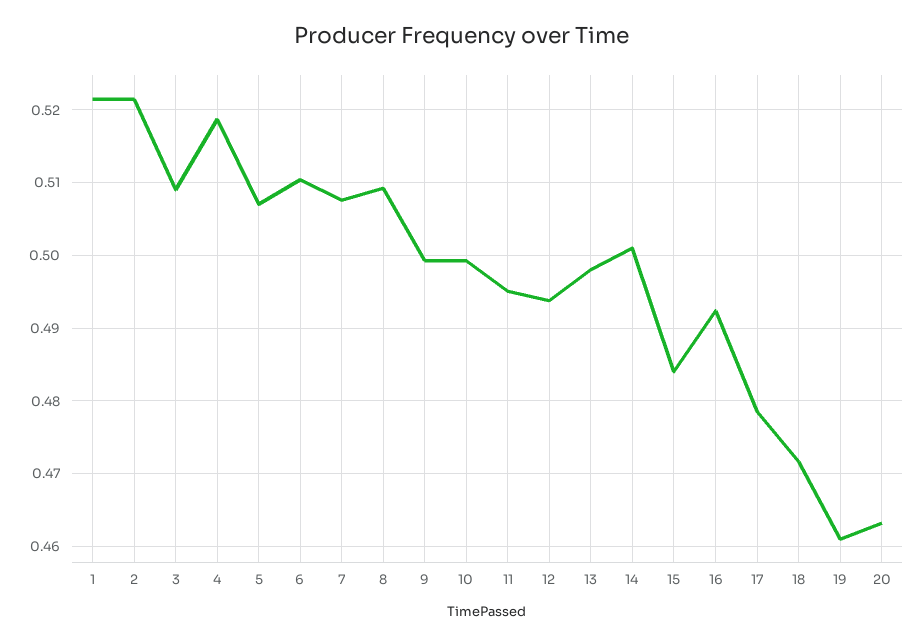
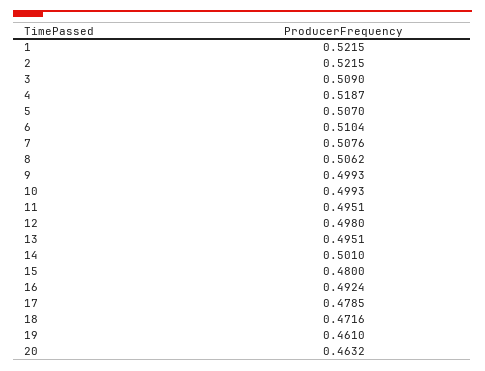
  {
    "1": 0.5215,
    "2": 0.5215,
    "3": 0.509,
    "4": 0.5187,
    "5": 0.507,
    "6": 0.5104,
    "7": 0.5076,
-   "8": 0.509,
+   "8": 0.5062,
    "9": 0.4993,
    "10": 0.4993,
    "11": 0.4951,
-   "12": 0.494,
+   "12": 0.498,
-   "13": 0.498,
+   "13": 0.4951,
    "14": 0.501,
-   "15": 0.484,
+   "15": 0.48,
    "16": 0.4924,
    "17": 0.4785,
    "18": 0.4716,
    "19": 0.461,
    "20": 0.4632
  }

